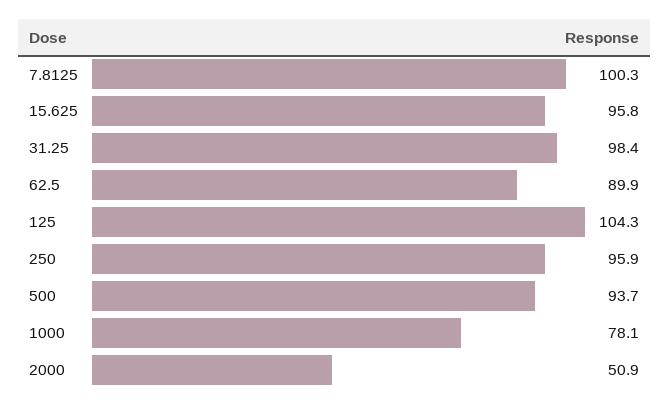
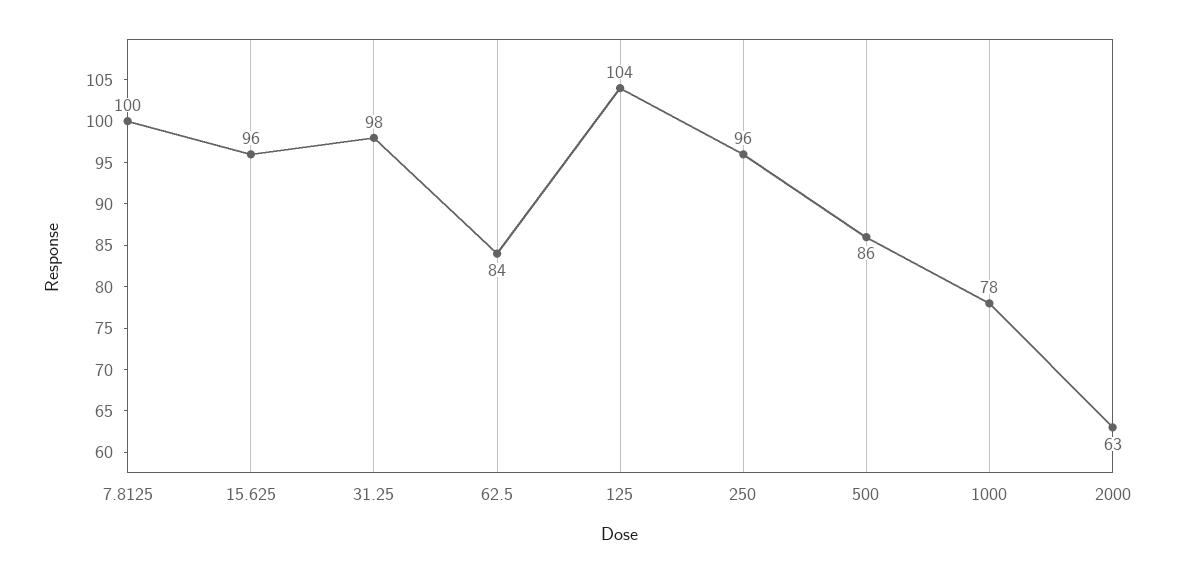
  {
    "7.8125": 100.3,
    "15.625": 95.8,
    "31.25": 98.4,
-   "62.5": 89.9,
+   "62.5": 84,
    "125": 104.3,
    "250": 95.9,
-   "500": 93.7,
+   "500": 86,
    "1000": 78.1,
-   "2000": 50.9
+   "2000": 63
  }

